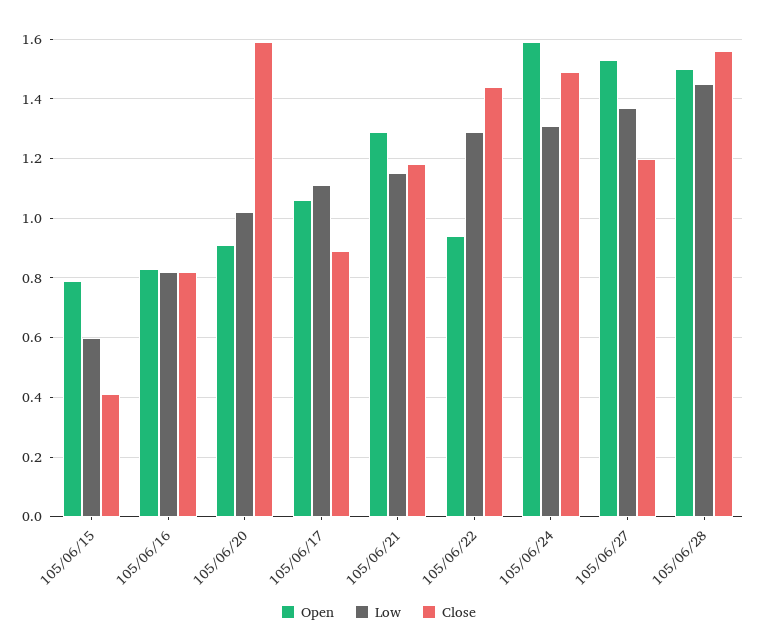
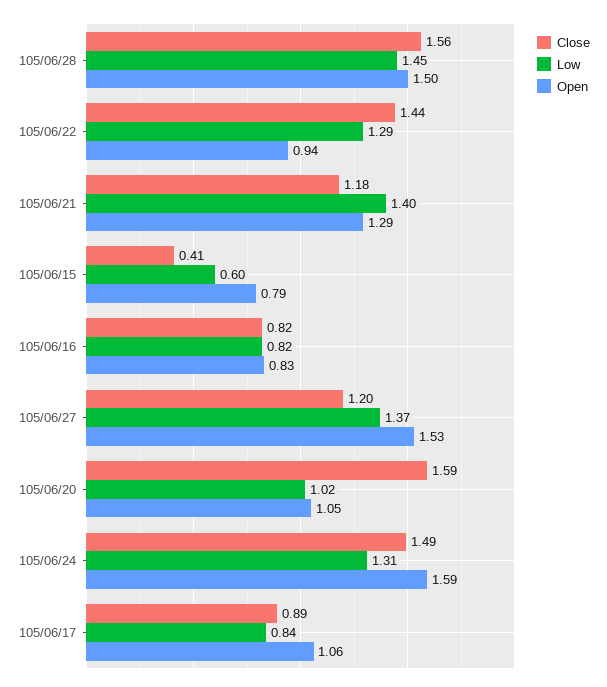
  {
    "Open": {
      "105/06/15": 0.79,
      "105/06/16": 0.83,
-     "105/06/20": 0.9,
+     "105/06/20": 1.05,
      "105/06/17": 1.06,
      "105/06/21": 1.29,
      "105/06/22": 0.94,
      "105/06/24": 1.59,
      "105/06/27": 1.53,
      "105/06/28": 1.5
    },
    "Low": {
      "105/06/15": 0.6,
      "105/06/16": 0.82,
      "105/06/20": 1.02,
-     "105/06/17": 1.1,
+     "105/06/17": 0.84,
-     "105/06/21": 1.15,
+     "105/06/21": 1.4,
      "105/06/22": 1.29,
      "105/06/24": 1.31,
      "105/06/27": 1.37,
      "105/06/28": 1.45
    },
    "Close": {
      "105/06/15": 0.41,
      "105/06/16": 0.82,
      "105/06/20": 1.59,
      "105/06/17": 0.89,
      "105/06/21": 1.18,
      "105/06/22": 1.44,
      "105/06/24": 1.49,
      "105/06/27": 1.2,
      "105/06/28": 1.56
    }
  }

